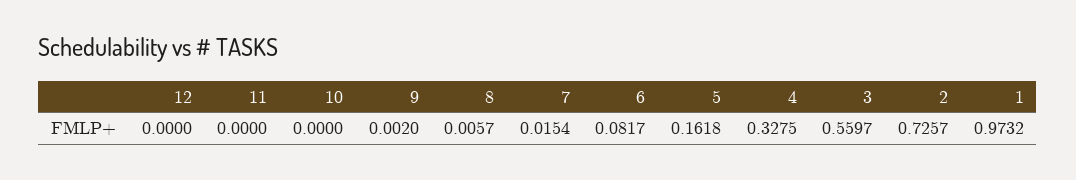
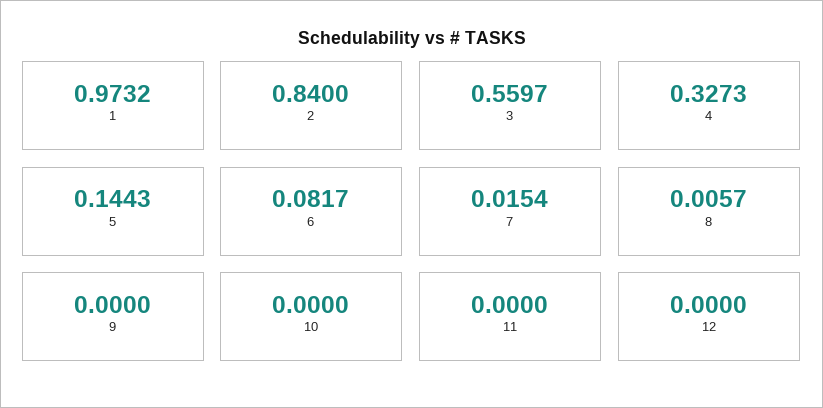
  {
    "12": 0,
    "11": 0,
    "10": 0,
-   "9": 0.002,
+   "9": 0,
    "8": 0.0057,
    "7": 0.0154,
    "6": 0.0817,
-   "5": 0.1618,
+   "5": 0.1443,
-   "4": 0.3275,
+   "4": 0.3273,
    "3": 0.5597,
-   "2": 0.7257,
+   "2": 0.84,
    "1": 0.9732
  }

